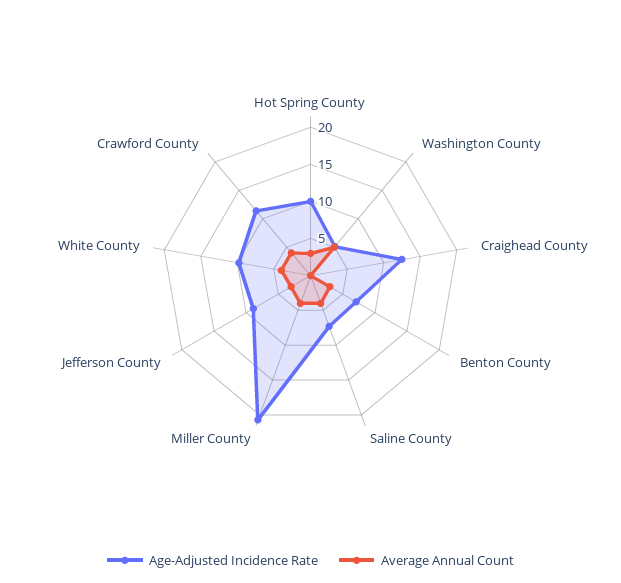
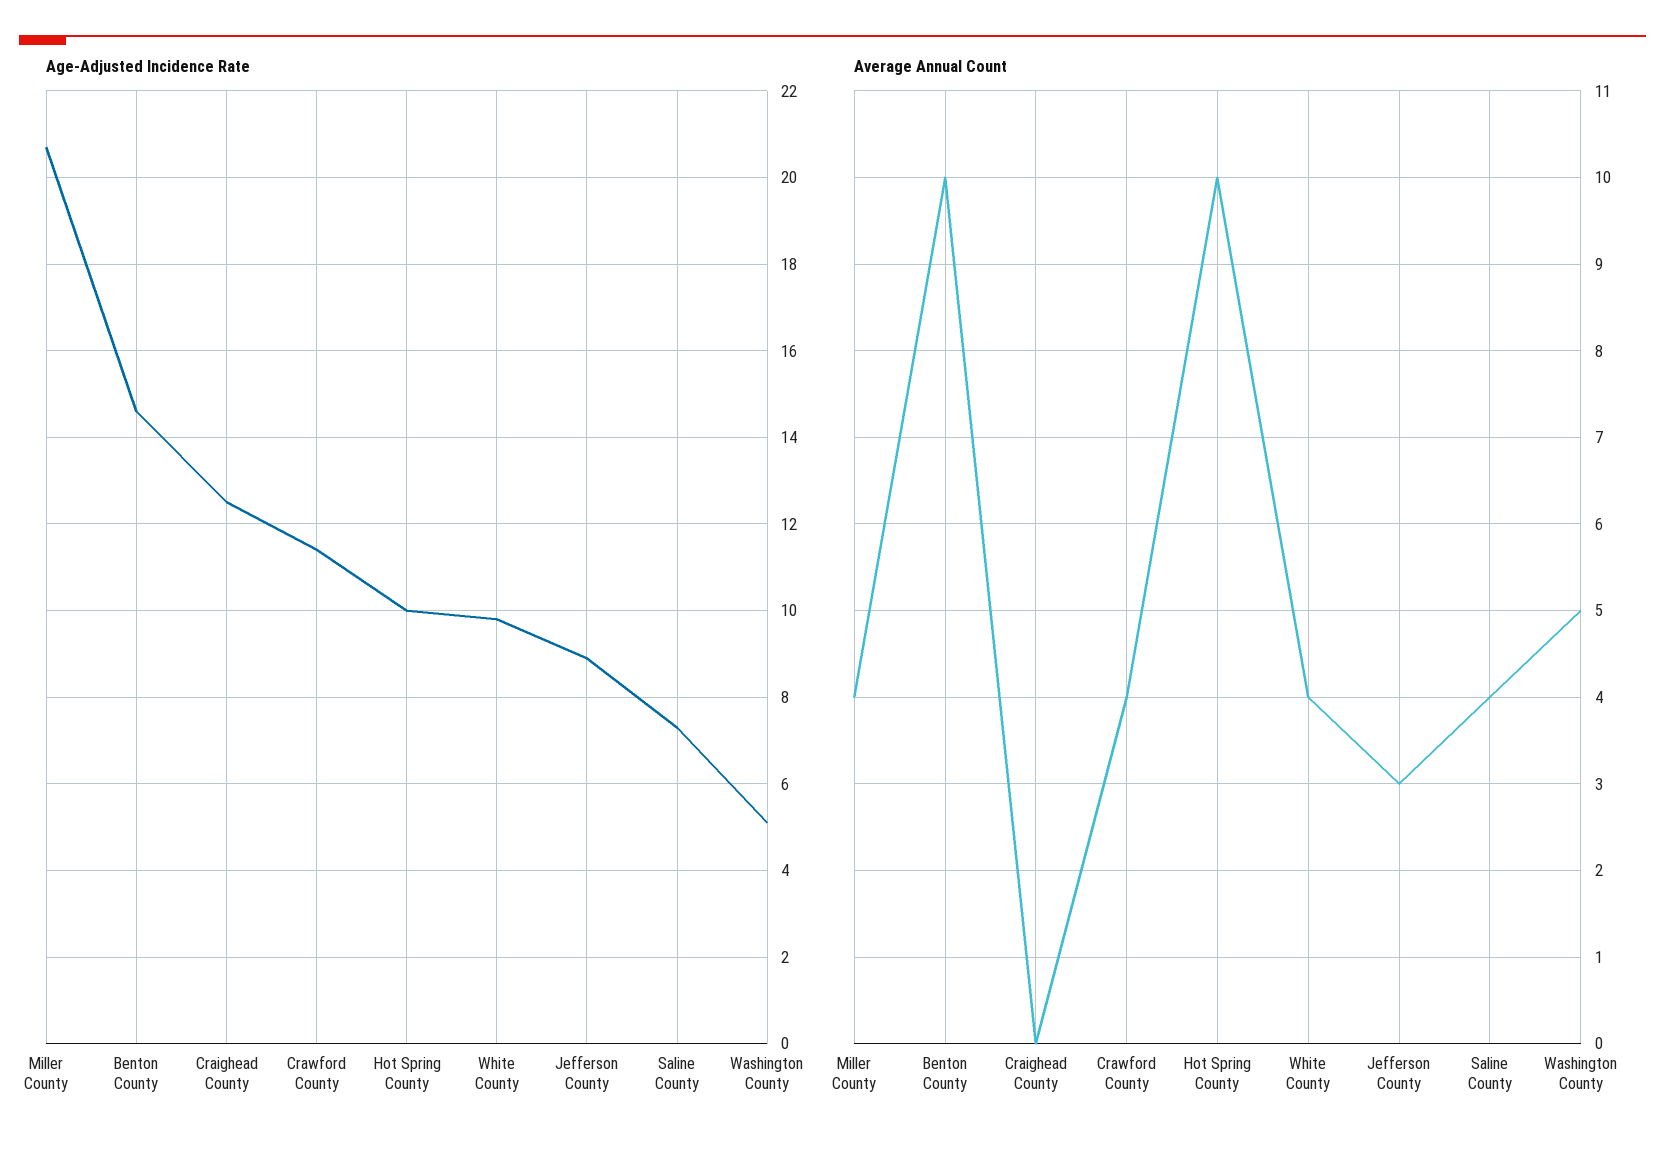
  {
    "Age-Adjusted Incidence Rate": {
      "Hot Spring County": 10,
      "Washington County": 5,
      "Craighead County": 12.5,
-     "Benton County": 7.5,
+     "Benton County": 14.5,
      "Saline County": 7.5,
      "Miller County": 20.5,
      "Jefferson County": 9,
      "White County": 10,
      "Crawford County": 11.5
    },
    "Average Annual Count": {
-     "Hot Spring County": 2.5,
+     "Hot Spring County": 10,
      "Washington County": 5,
      "Craighead County": 0,
-     "Benton County": 2.5,
+     "Benton County": 10,
      "Saline County": 4,
      "Miller County": 4,
      "Jefferson County": 3,
      "White County": 4,
      "Crawford County": 4
    }
  }

